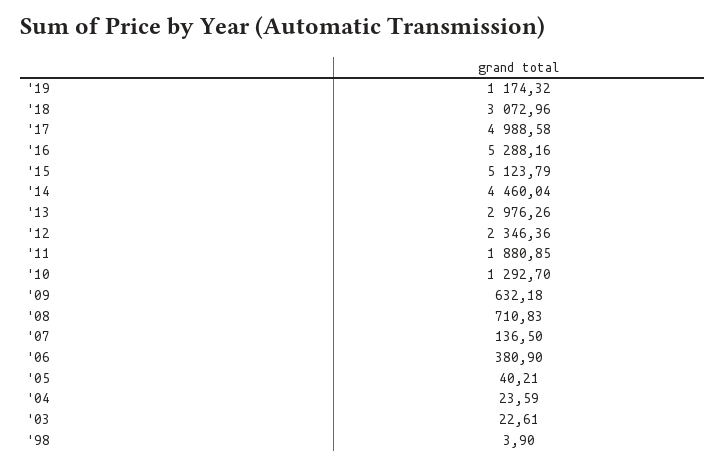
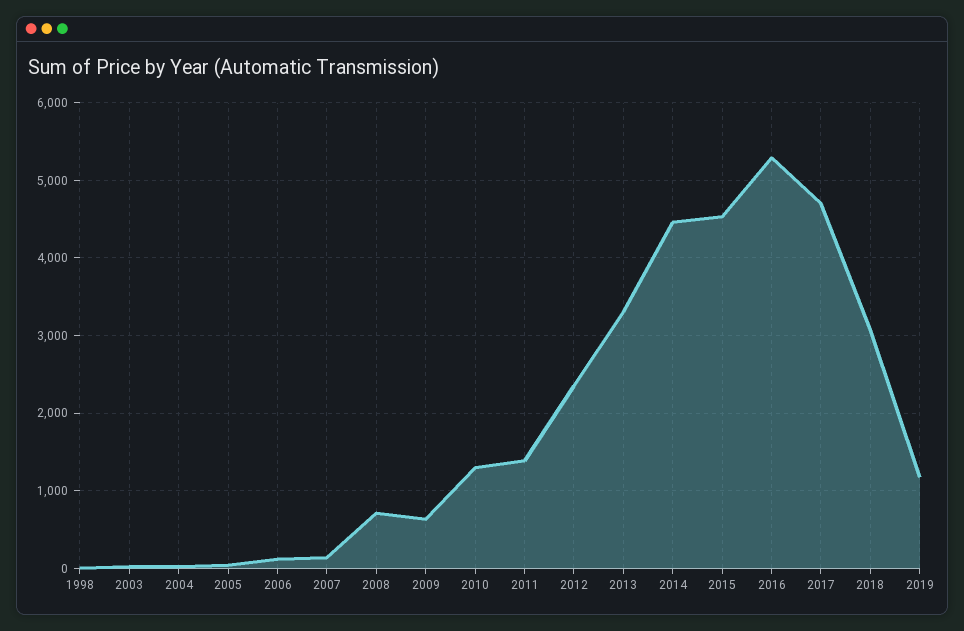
  {
    "'19": 1174.32,
    "'18": 3072.96,
-   "'17": 4988.58,
+   "'17": 4700,
    "'16": 5288.16,
-   "'15": 5123.79,
+   "'15": 4500,
    "'14": 4460.04,
-   "'13": 2976.26,
+   "'13": 3300,
    "'12": 2346.36,
-   "'11": 1880.85,
+   "'11": 1400,
    "'10": 1292.7,
    "'09": 632.18,
    "'08": 710.83,
    "'07": 136.5,
-   "'06": 380.9,
+   "'06": 100,
    "'05": 40.21,
    "'04": 23.59,
    "'03": 22.61,
    "'98": 3.9
  }

